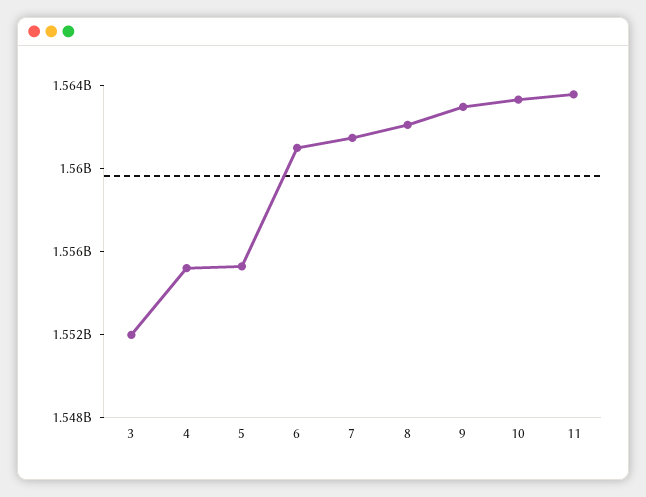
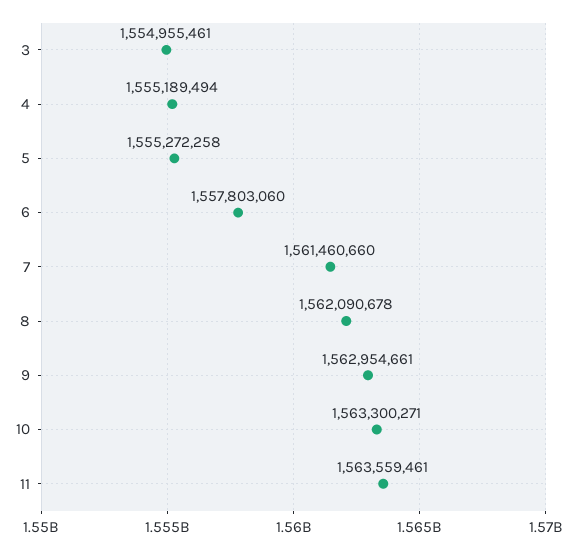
  {
-   "3": 1552000000,
+   "3": 1554955461,
    "4": 1555189494,
    "5": 1555272258,
-   "6": 1561000000,
+   "6": 1557803060,
    "7": 1561460660,
    "8": 1562090678,
    "9": 1562954661,
    "10": 1563300271,
    "11": 1563559461
  }

